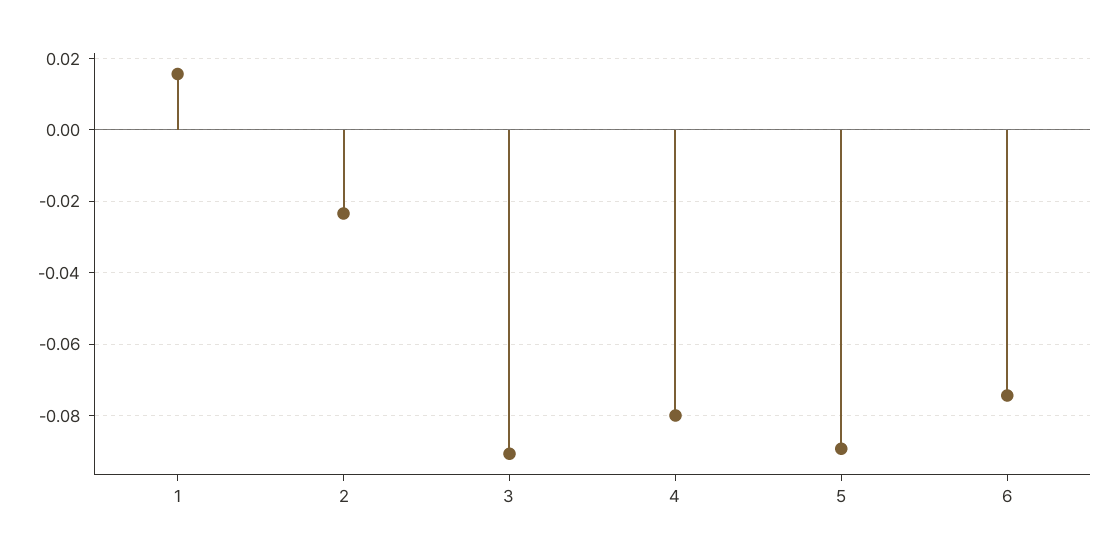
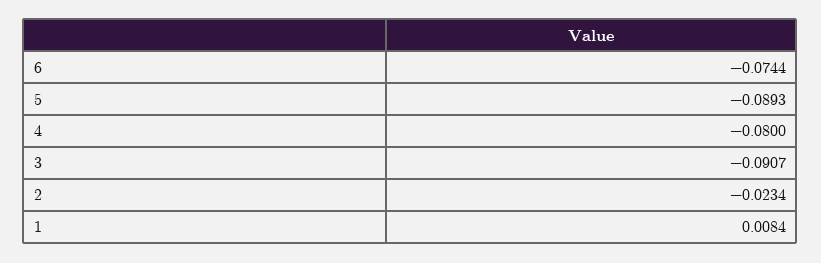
  {
-   "1": 0.016,
+   "1": 0.0084,
    "2": -0.0234,
    "3": -0.0907,
    "4": -0.08,
    "5": -0.0893,
    "6": -0.0744
  }

